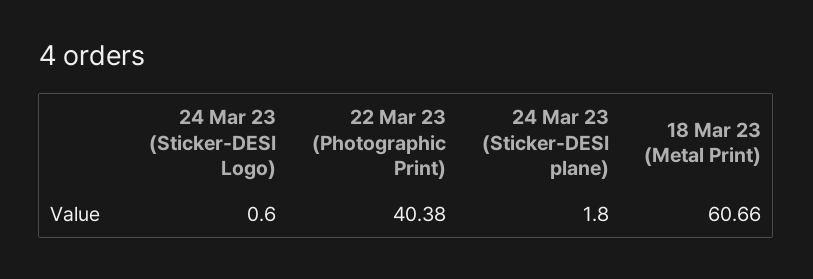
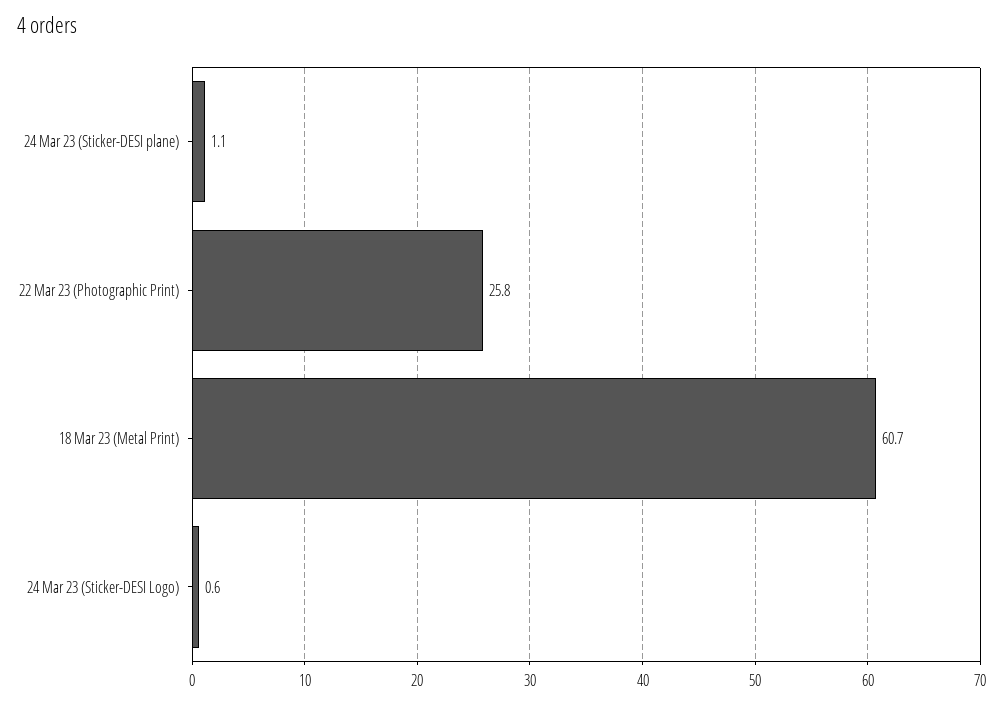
  {
    "24 Mar 23 (Sticker-DESI Logo)": 0.6,
-   "22 Mar 23 (Photographic Print)": 40.38,
+   "22 Mar 23 (Photographic Print)": 25.8,
-   "24 Mar 23 (Sticker-DESI plane)": 1.8,
+   "24 Mar 23 (Sticker-DESI plane)": 1.1,
    "18 Mar 23 (Metal Print)": 60.66
  }

